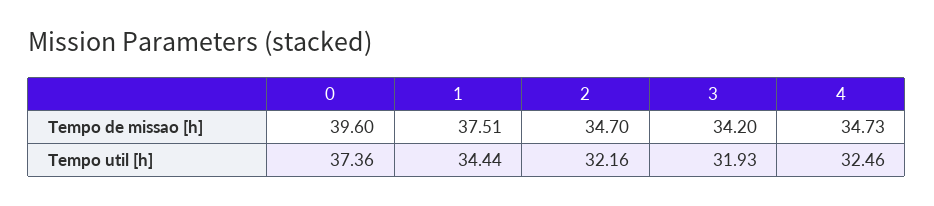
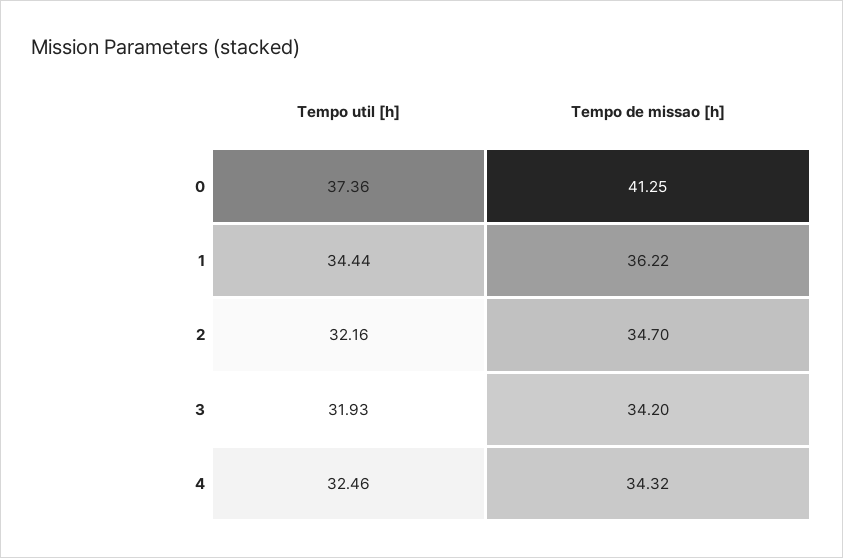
  {
    "0": {
-     "Tempo de missao [h]": 39.6,
+     "Tempo de missao [h]": 41.25,
      "Tempo util [h]": 37.36
    },
    "1": {
-     "Tempo de missao [h]": 37.51,
+     "Tempo de missao [h]": 36.22,
      "Tempo util [h]": 34.44
    },
    "2": {
      "Tempo de missao [h]": 34.7,
      "Tempo util [h]": 32.16
    },
    "3": {
      "Tempo de missao [h]": 34.2,
      "Tempo util [h]": 31.93
    },
    "4": {
-     "Tempo de missao [h]": 34.73,
+     "Tempo de missao [h]": 34.32,
      "Tempo util [h]": 32.46
    }
  }

